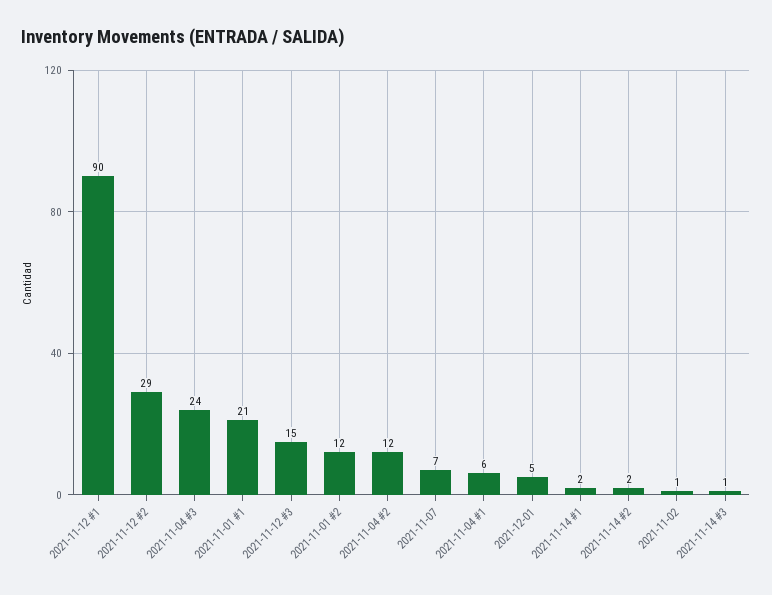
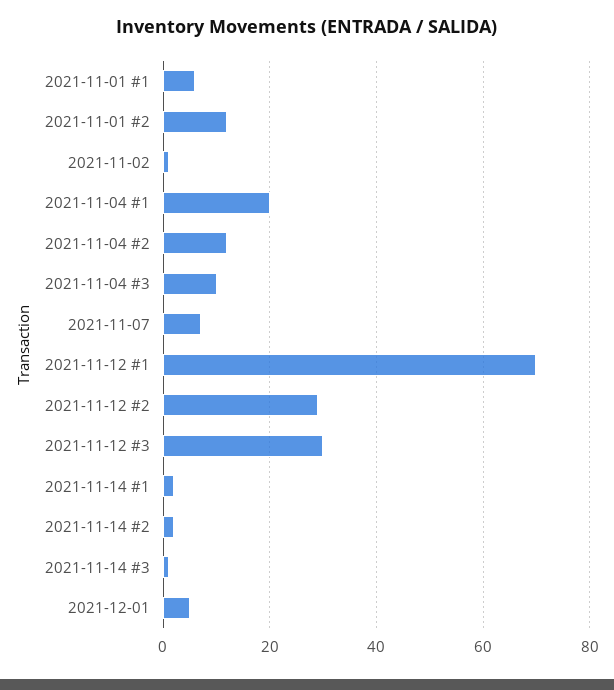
  {
-   "2021-11-12 #1": 90,
+   "2021-11-12 #1": 70,
    "2021-11-12 #2": 29,
-   "2021-11-04 #3": 24,
+   "2021-11-04 #3": 10,
-   "2021-11-01 #1": 21,
+   "2021-11-01 #1": 5,
-   "2021-11-12 #3": 15,
+   "2021-11-12 #3": 30,
    "2021-11-01 #2": 12,
    "2021-11-04 #2": 12,
    "2021-11-07": 7,
-   "2021-11-04 #1": 6,
+   "2021-11-04 #1": 20,
    "2021-12-01": 5,
    "2021-11-14 #1": 2,
    "2021-11-14 #2": 2,
    "2021-11-02": 1,
    "2021-11-14 #3": 1
  }

